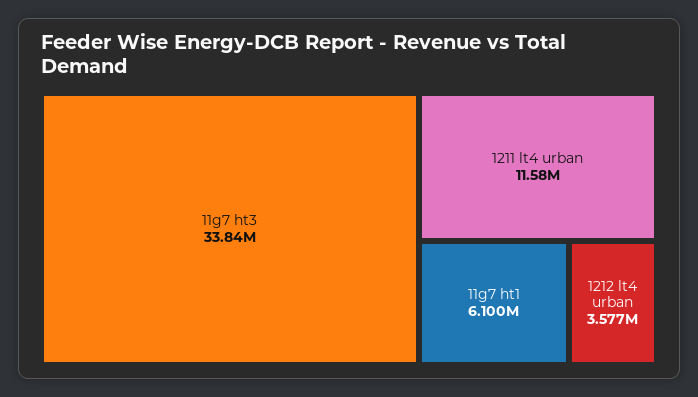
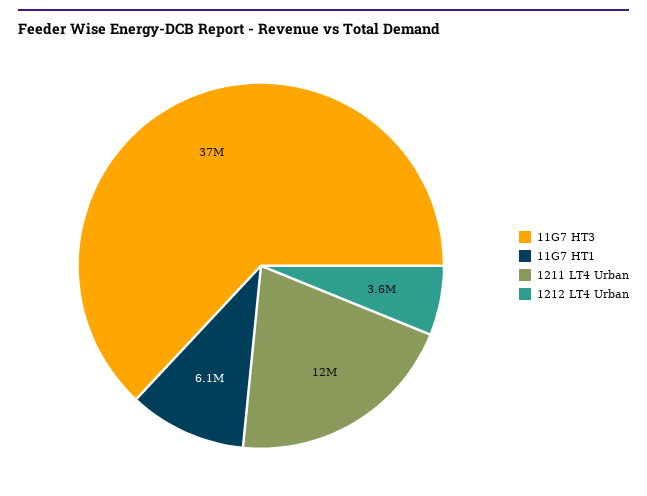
  {
-   "11g7 ht3": 33840000,
+   "11g7 ht3": 37000000,
    "1211 lt4 urban": 11580000,
    "11g7 ht1": 6100000,
    "1212 lt4 urban": 3577000
  }

